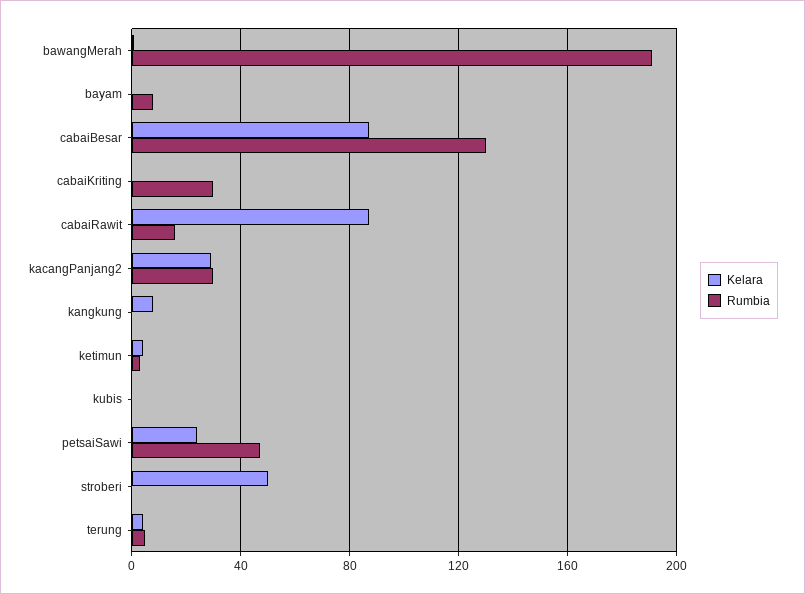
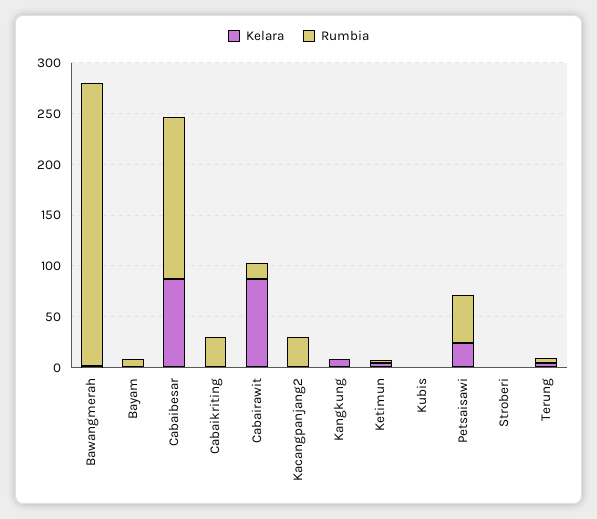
  {
    "Kelara": {
      "bawangMerah": 0,
      "bayam": 0,
      "cabaiBesar": 85,
      "cabaiKriting": 0,
      "cabaiRawit": 85,
-     "kacangPanjang2": 30,
+     "kacangPanjang2": 0,
      "kangkung": 10,
      "ketimun": 5,
      "kubis": 0,
      "petsaiSawi": 25,
-     "stroberi": 50,
+     "stroberi": 0,
      "terung": 5
    },
    "Rumbia": {
-     "bawangMerah": 190,
+     "bawangMerah": 280,
      "bayam": 10,
-     "cabaiBesar": 130,
+     "cabaiBesar": 160,
      "cabaiKriting": 30,
      "cabaiRawit": 15,
      "kacangPanjang2": 30,
      "kangkung": 0,
      "ketimun": 5,
      "kubis": 0,
      "petsaiSawi": 45,
      "stroberi": 0,
      "terung": 5
    }
  }

